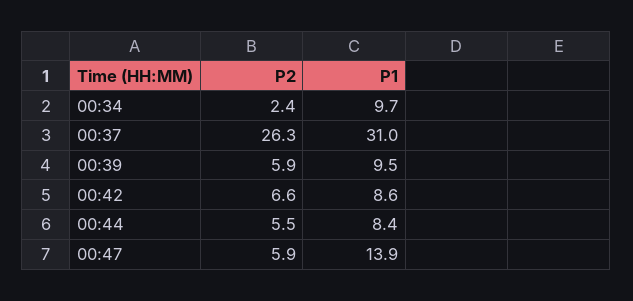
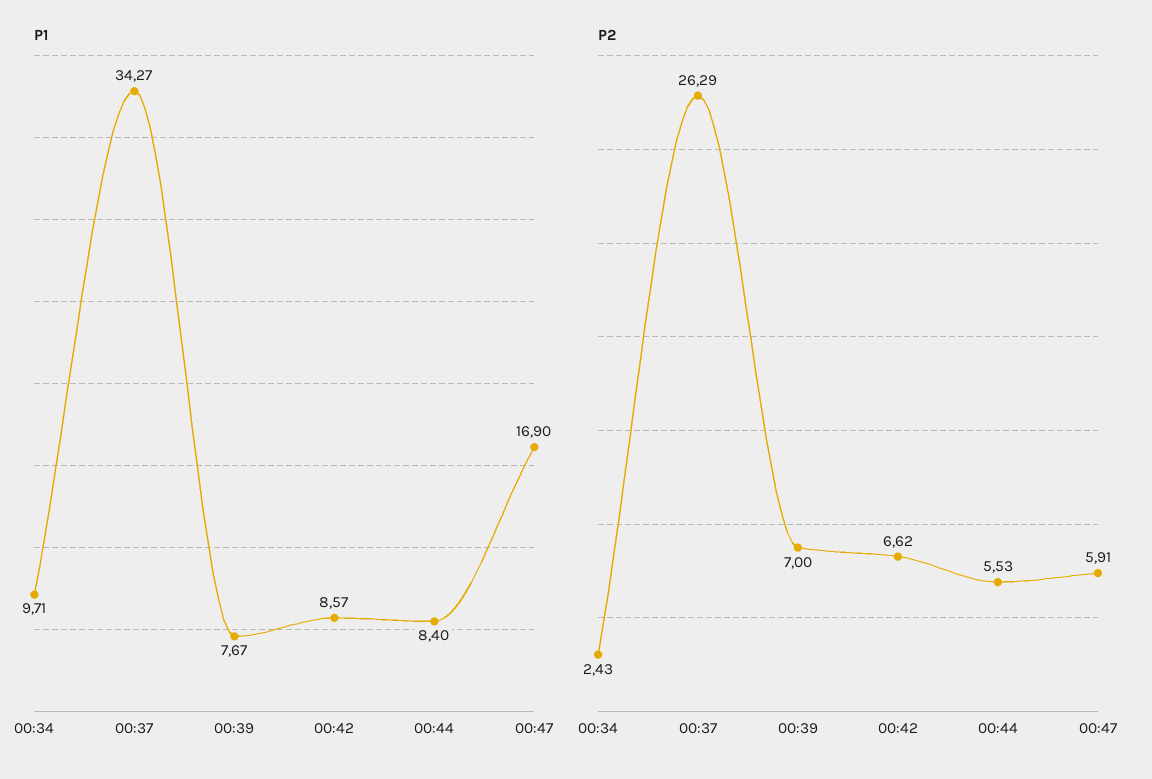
  {
    "P2": {
      "00:34": 2.43,
      "00:37": 26.29,
-     "00:39": 5.9,
+     "00:39": 7,
      "00:42": 6.62,
      "00:44": 5.53,
      "00:47": 5.91
    },
    "P1": {
      "00:34": 9.71,
-     "00:37": 31,
+     "00:37": 34.27,
-     "00:39": 9.5,
+     "00:39": 7.67,
      "00:42": 8.57,
      "00:44": 8.4,
-     "00:47": 13.9
+     "00:47": 16.9
    }
  }

